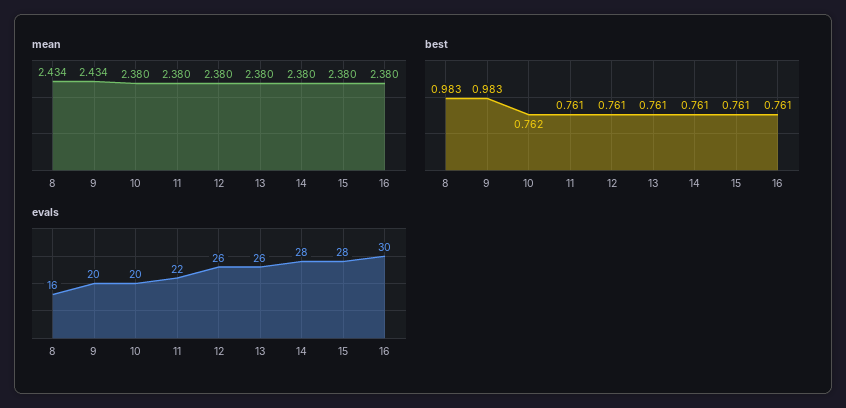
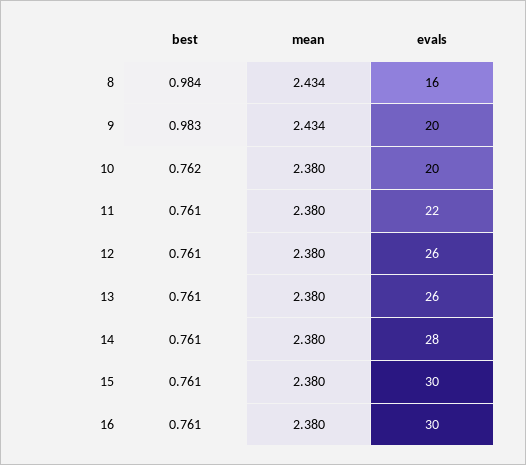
  {
    "mean": {
      "8": 2.434,
      "9": 2.434,
      "10": 2.38,
      "11": 2.38,
      "12": 2.38,
      "13": 2.38,
      "14": 2.38,
      "15": 2.38,
      "16": 2.38
    },
    "best": {
-     "8": 0.983,
+     "8": 0.984,
      "9": 0.983,
      "10": 0.762,
      "11": 0.761,
      "12": 0.761,
      "13": 0.761,
      "14": 0.761,
      "15": 0.761,
      "16": 0.761
    },
    "evals": {
      "8": 16,
      "9": 20,
      "10": 20,
      "11": 22,
      "12": 26,
      "13": 26,
      "14": 28,
-     "15": 28,
+     "15": 30,
      "16": 30
    }
  }

